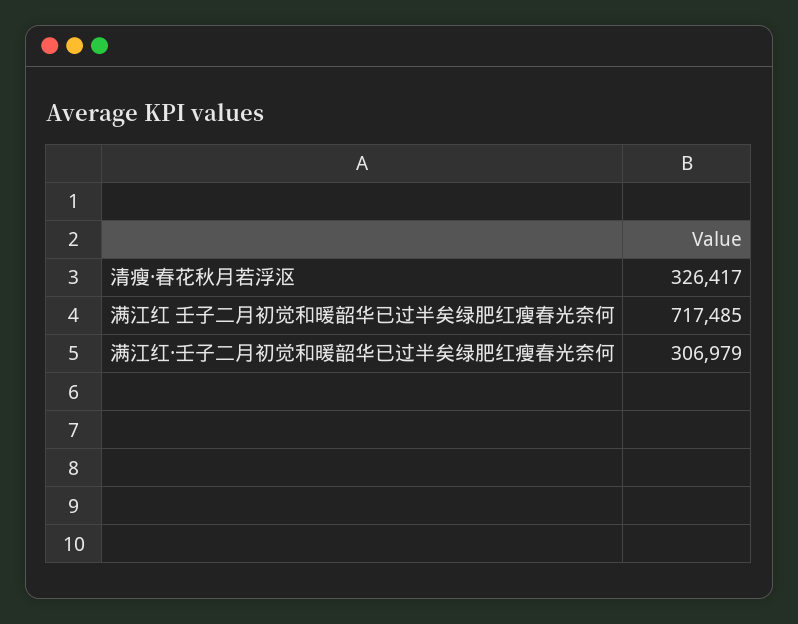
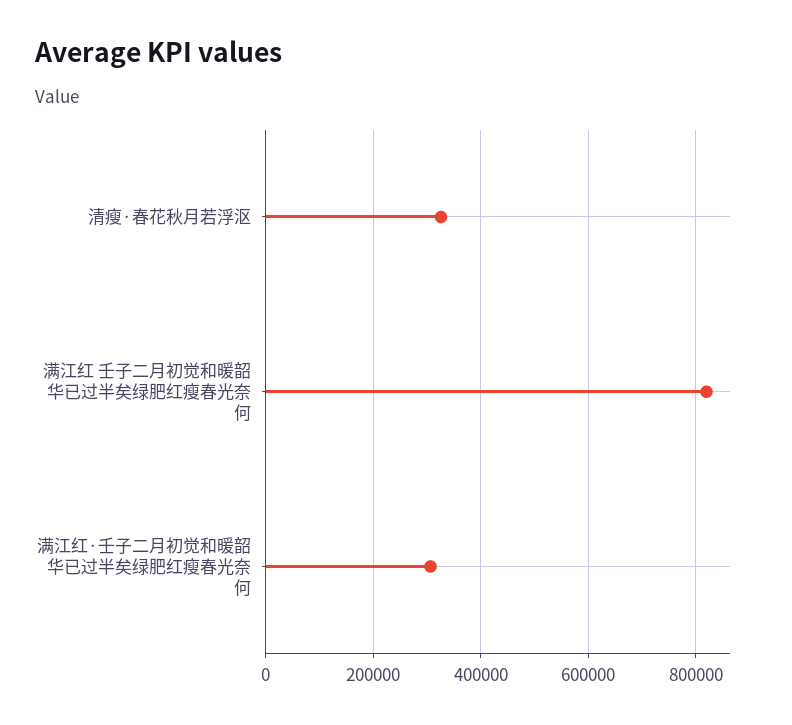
  {
    "清瘦·春花秋月若浮沤": 326417,
-   "满江红 壬子二月初觉和暖韶华已过半矣绿肥红瘦春光奈何": 717485,
+   "满江红 壬子二月初觉和暖韶华已过半矣绿肥红瘦春光奈何": 820000,
    "满江红·壬子二月初觉和暖韶华已过半矣绿肥红瘦春光奈何": 306979
  }

